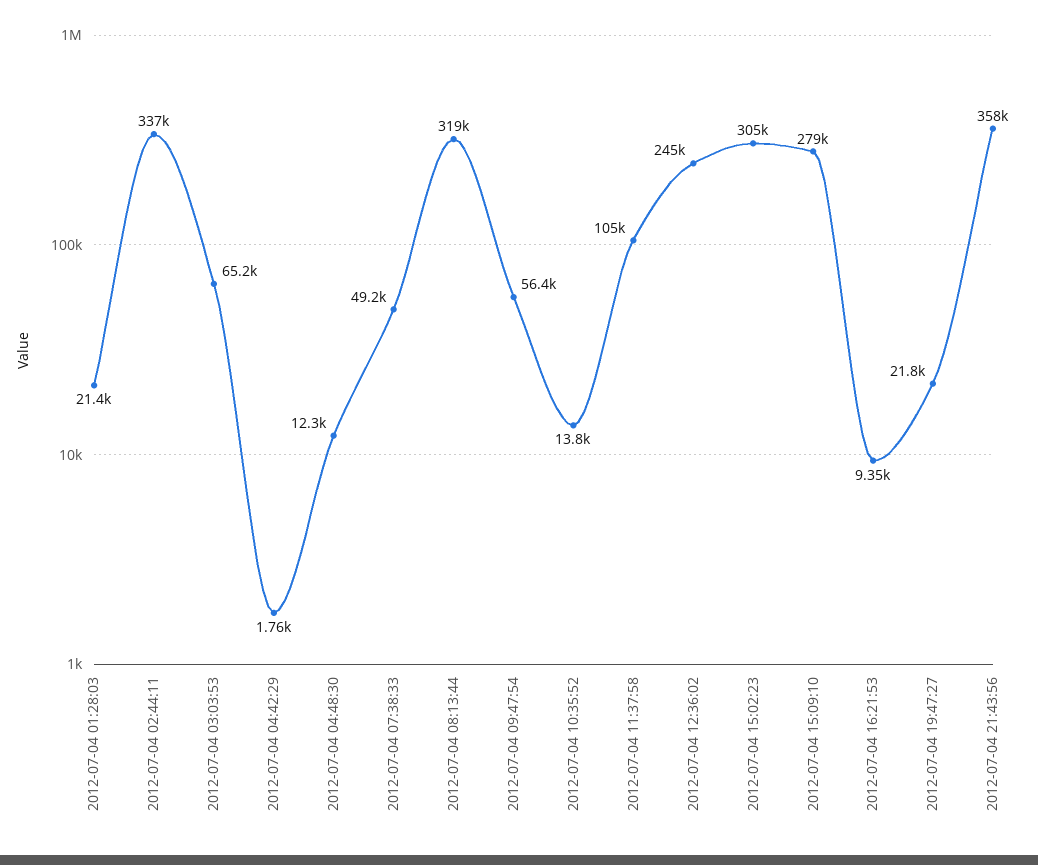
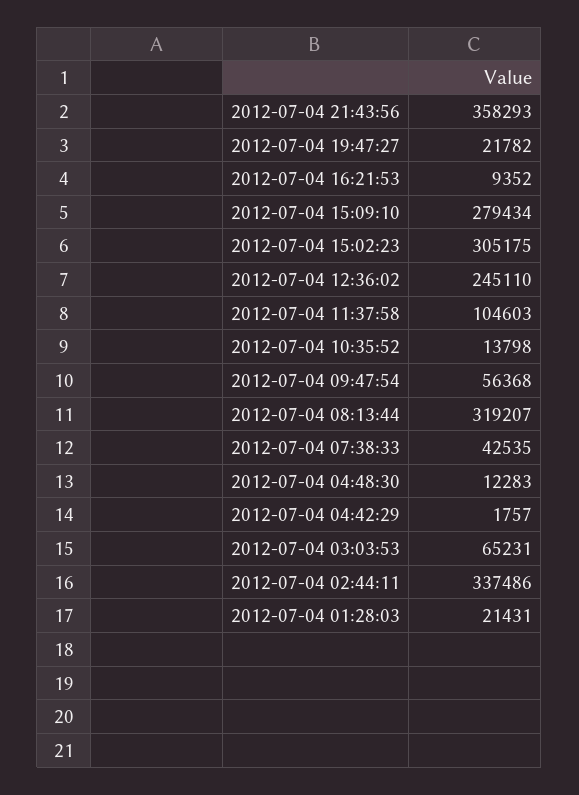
  {
    "2012-07-04 01:28:03": 21431,
    "2012-07-04 02:44:11": 337486,
    "2012-07-04 03:03:53": 65231,
    "2012-07-04 04:42:29": 1757,
    "2012-07-04 04:48:30": 12283,
-   "2012-07-04 07:38:33": 49200,
+   "2012-07-04 07:38:33": 42535,
    "2012-07-04 08:13:44": 319207,
    "2012-07-04 09:47:54": 56368,
    "2012-07-04 10:35:52": 13798,
    "2012-07-04 11:37:58": 104603,
    "2012-07-04 12:36:02": 245110,
    "2012-07-04 15:02:23": 305175,
    "2012-07-04 15:09:10": 279434,
    "2012-07-04 16:21:53": 9352,
    "2012-07-04 19:47:27": 21782,
    "2012-07-04 21:43:56": 358293
  }

